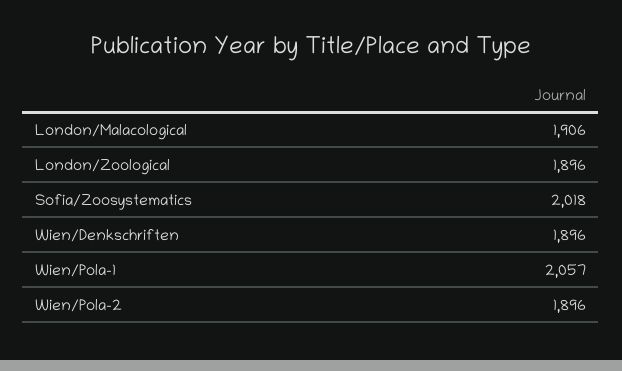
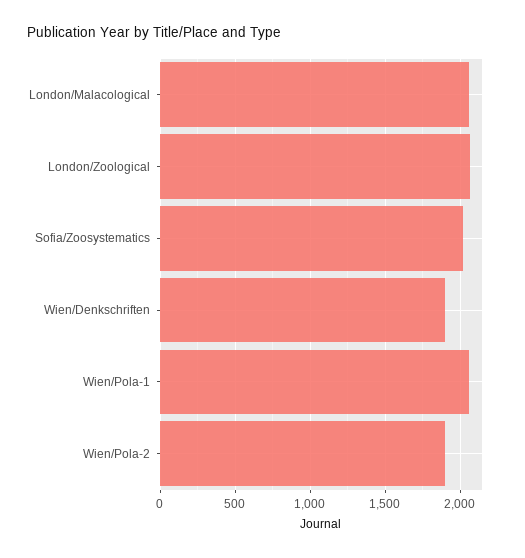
  {
-   "London/Malacological": 1906,
+   "London/Malacological": 2050,
-   "London/Zoological": 1896,
+   "London/Zoological": 2050,
    "Sofia/Zoosystematics": 2018,
    "Wien/Denkschriften": 1896,
    "Wien/Pola-1": 2057,
    "Wien/Pola-2": 1896
  }

